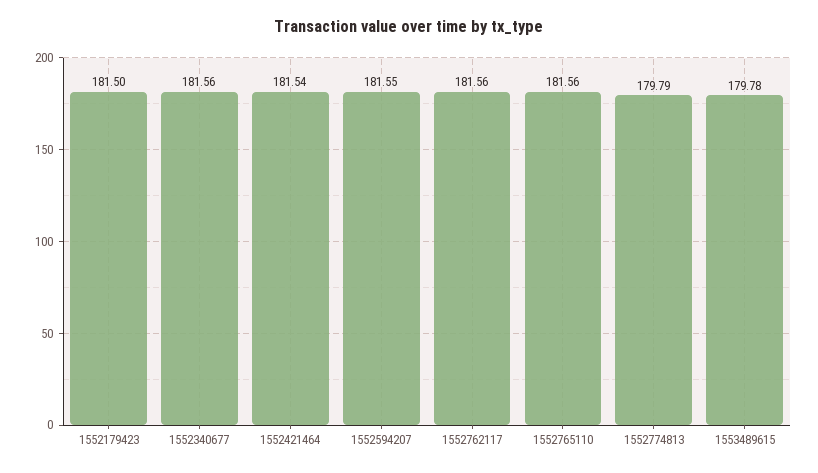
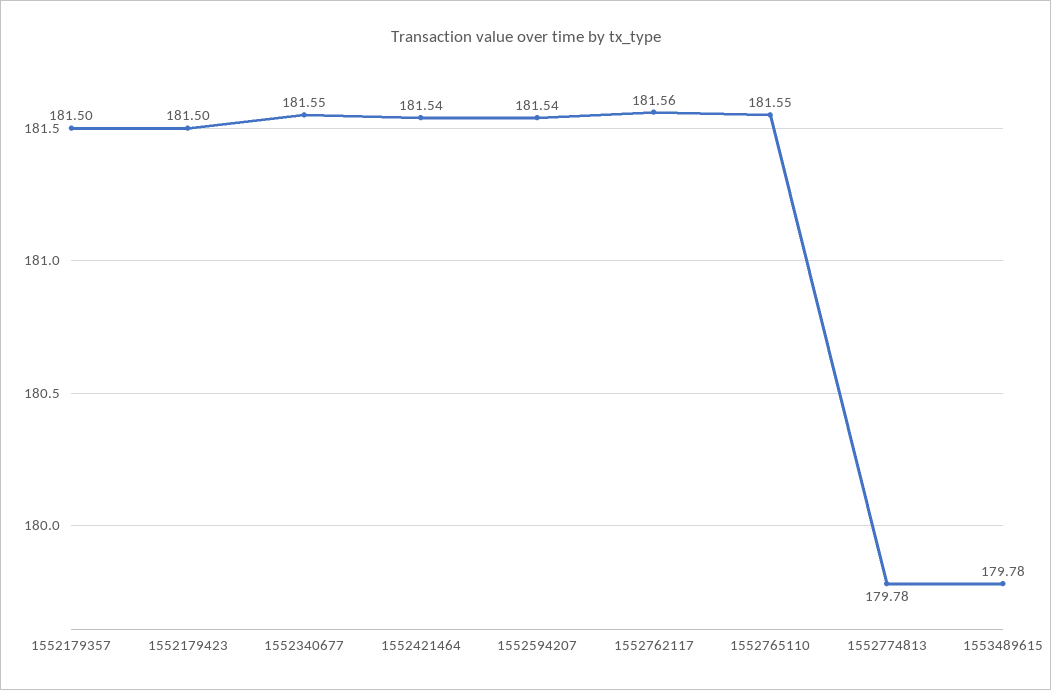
  {
    "1552179423": 181.5,
-   "1552340677": 181.56,
+   "1552340677": 181.55,
    "1552421464": 181.54,
-   "1552594207": 181.55,
+   "1552594207": 181.54,
    "1552762117": 181.56,
-   "1552765110": 181.56,
+   "1552765110": 181.55,
-   "1552774813": 179.79,
+   "1552774813": 179.78,
-   "1553489615": 179.78
+   "1553489615": 179.78,
+   "1552179357": 181.5
  }

